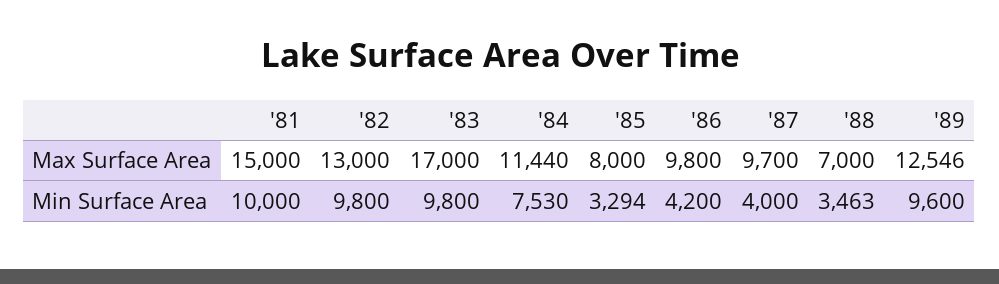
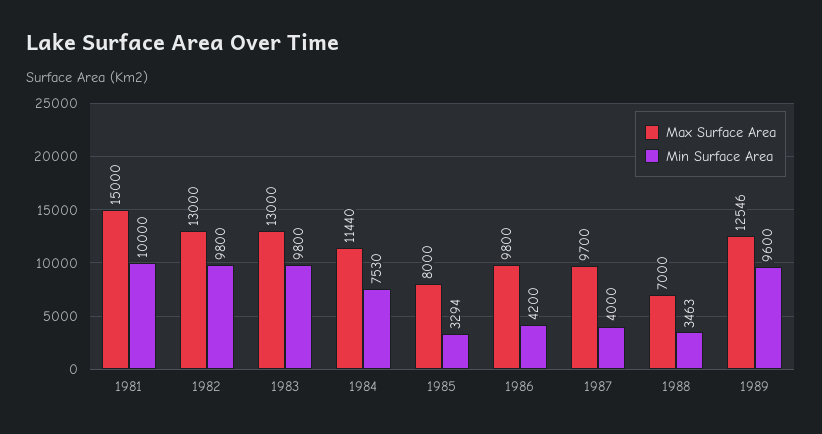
  {
    "Max Surface Area": {
      "'81": 15000,
      "'82": 13000,
-     "'83": 17000,
+     "'83": 13000,
      "'84": 11440,
      "'85": 8000,
      "'86": 9800,
      "'87": 9700,
      "'88": 7000,
      "'89": 12546
    },
    "Min Surface Area": {
      "'81": 10000,
      "'82": 9800,
      "'83": 9800,
      "'84": 7530,
      "'85": 3294,
      "'86": 4200,
      "'87": 4000,
      "'88": 3463,
      "'89": 9600
    }
  }

